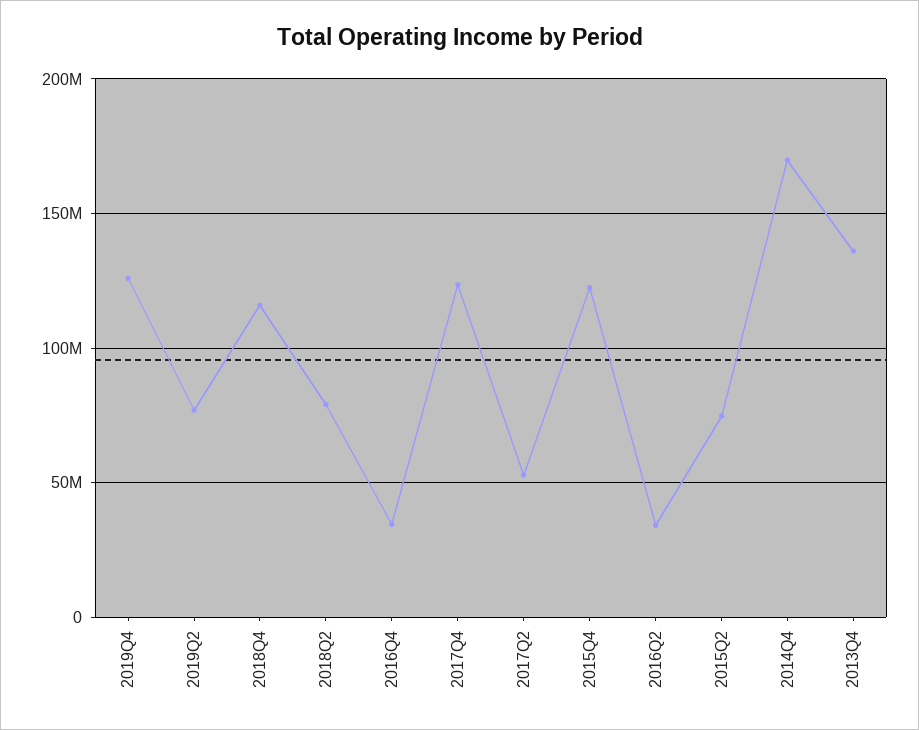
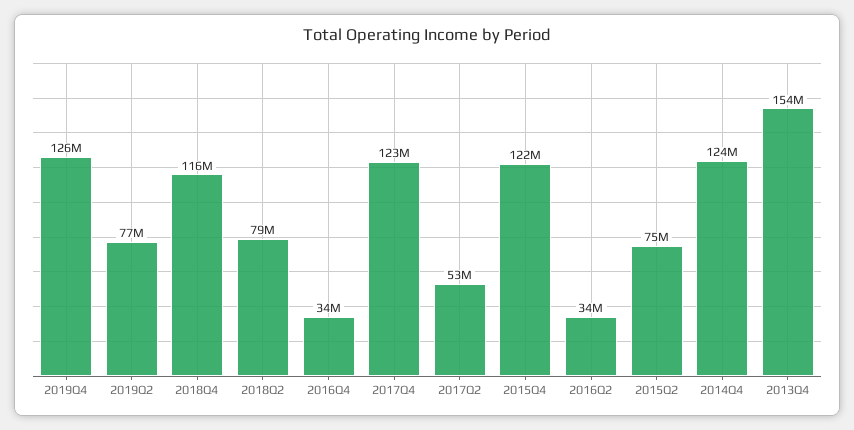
  {
    "2019Q4": 126000000,
    "2019Q2": 77000000,
    "2018Q4": 116000000,
    "2018Q2": 79000000,
    "2016Q4": 34000000,
    "2017Q4": 123000000,
    "2017Q2": 53000000,
    "2015Q4": 122000000,
    "2016Q2": 34000000,
    "2015Q2": 75000000,
-   "2014Q4": 170000000,
+   "2014Q4": 124000000,
-   "2013Q4": 135000000
+   "2013Q4": 154000000
  }

